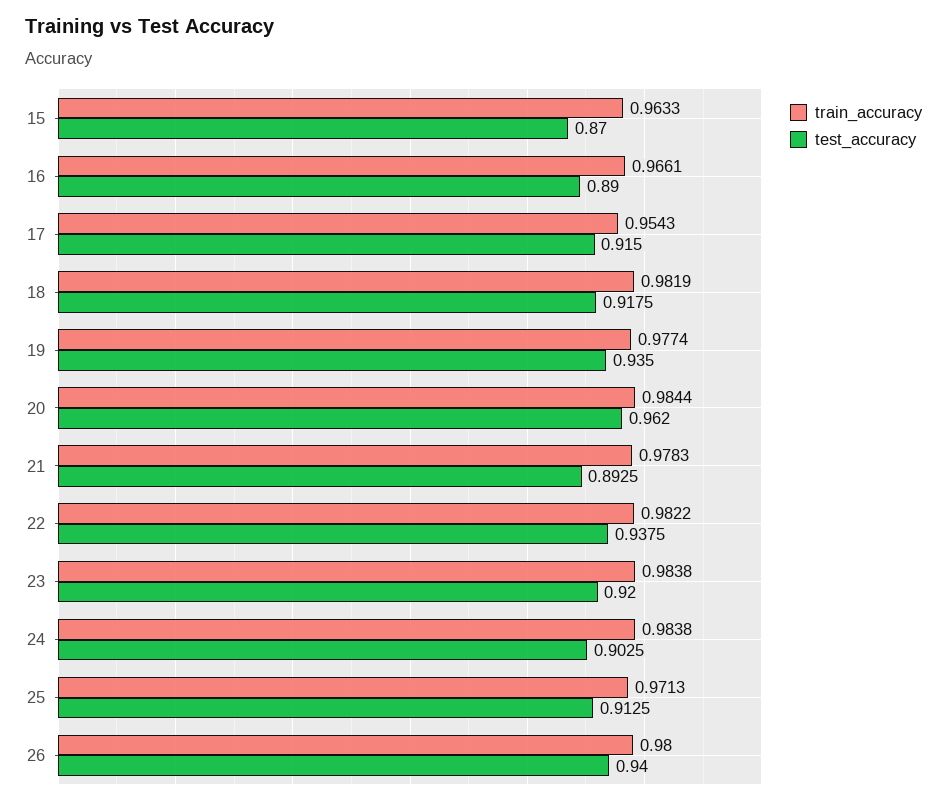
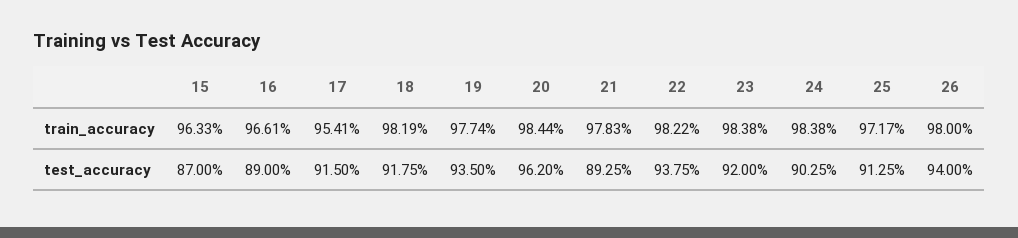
  {
    "train_accuracy": {
      "15": 0.9633,
      "16": 0.9661,
-     "17": 0.9543,
+     "17": 0.9541,
      "18": 0.9819,
      "19": 0.9774,
      "20": 0.9844,
      "21": 0.9783,
      "22": 0.9822,
      "23": 0.9838,
      "24": 0.9838,
-     "25": 0.9713,
+     "25": 0.9717,
      "26": 0.98
    },
    "test_accuracy": {
      "15": 0.87,
      "16": 0.89,
      "17": 0.915,
      "18": 0.9175,
      "19": 0.935,
      "20": 0.962,
      "21": 0.8925,
      "22": 0.9375,
      "23": 0.92,
      "24": 0.9025,
      "25": 0.9125,
      "26": 0.94
    }
  }

